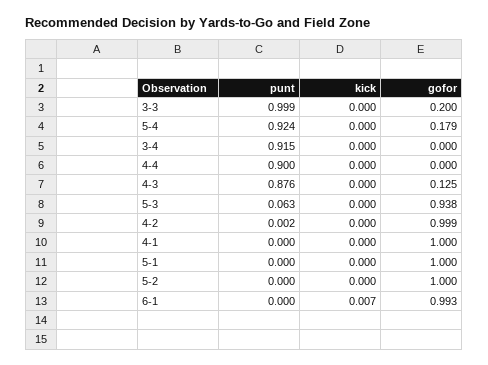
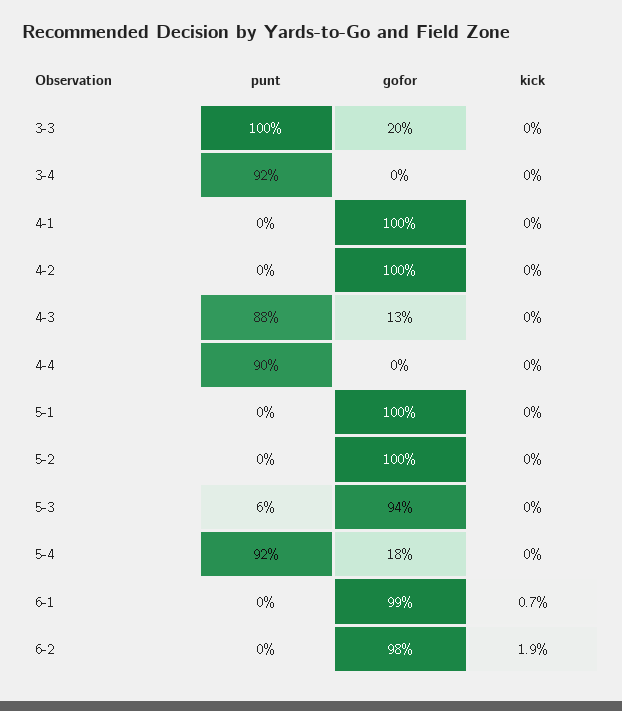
  {
    "punt": {
      "3-3": 0.999,
      "5-4": 0.924,
      "3-4": 0.915,
      "4-4": 0.9,
      "4-3": 0.876,
      "5-3": 0.063,
      "4-2": 0.002,
      "4-1": 0,
      "5-1": 0,
      "5-2": 0,
-     "6-1": 0
+     "6-1": 0,
+     "6-2": 0
    },
    "kick": {
      "3-3": 0,
      "5-4": 0,
      "3-4": 0,
      "4-4": 0,
      "4-3": 0,
      "5-3": 0,
      "4-2": 0,
      "4-1": 0,
      "5-1": 0,
      "5-2": 0,
-     "6-1": 0.007
+     "6-1": 0.007,
+     "6-2": 0.019
    },
    "gofor": {
      "3-3": 0.2,
      "5-4": 0.179,
      "3-4": 0,
      "4-4": 0,
      "4-3": 0.125,
      "5-3": 0.938,
      "4-2": 0.999,
      "4-1": 1,
      "5-1": 1,
      "5-2": 1,
-     "6-1": 0.993
+     "6-1": 0.993,
+     "6-2": 0.98
    }
  }

